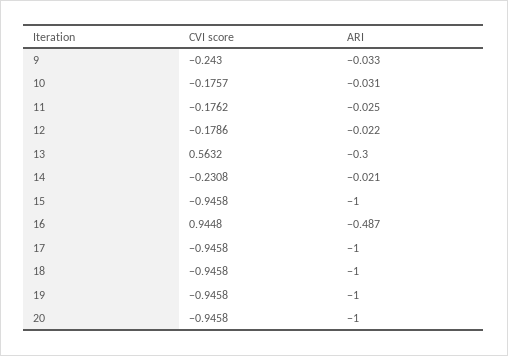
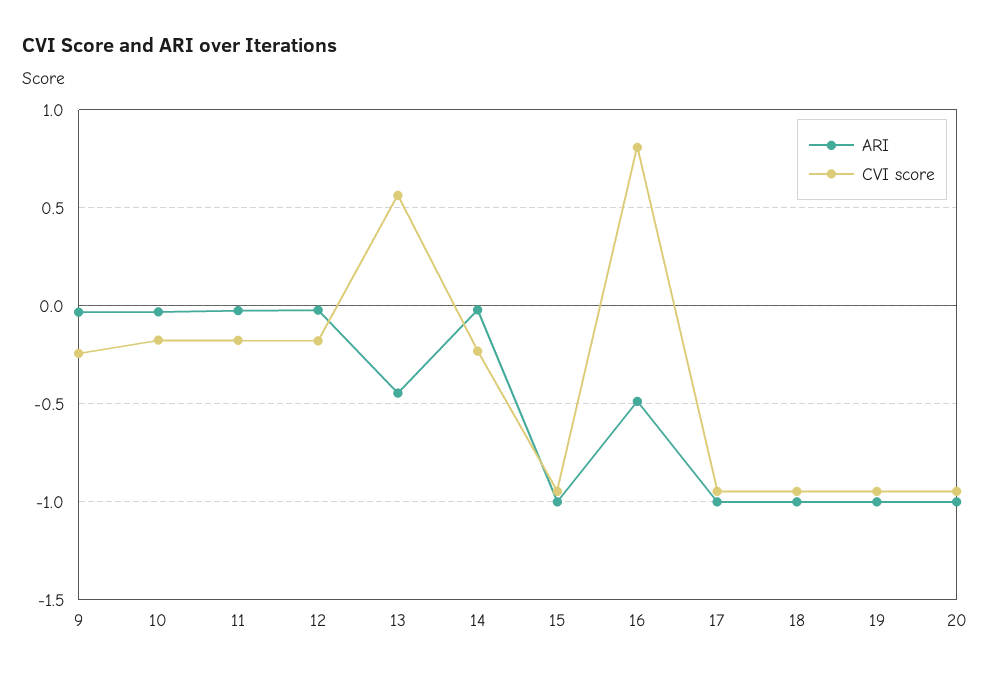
  {
    "CVI score": {
      "9": -0.243,
      "10": -0.1757,
      "11": -0.1762,
      "12": -0.1786,
      "13": 0.5632,
      "14": -0.2308,
      "15": -0.9458,
-     "16": 0.9448,
+     "16": 0.8,
      "17": -0.9458,
      "18": -0.9458,
      "19": -0.9458,
      "20": -0.9458
    },
    "ARI": {
      "9": -0.033,
      "10": -0.031,
      "11": -0.025,
      "12": -0.022,
-     "13": -0.3,
+     "13": -0.45,
      "14": -0.021,
      "15": -1,
      "16": -0.487,
      "17": -1,
      "18": -1,
      "19": -1,
      "20": -1
    }
  }

